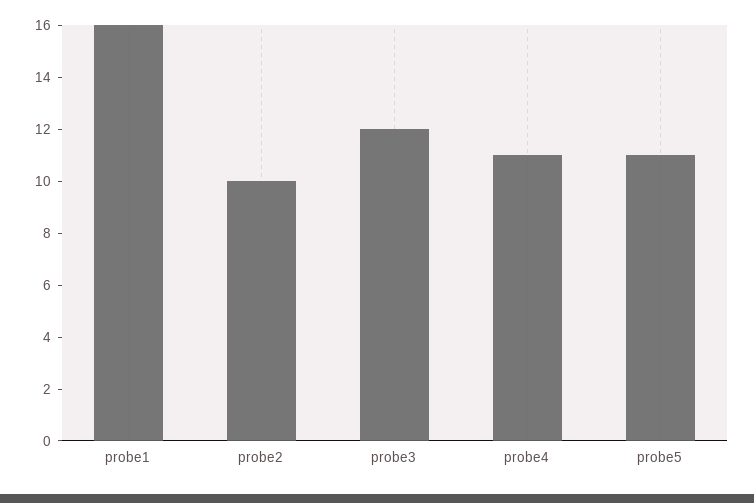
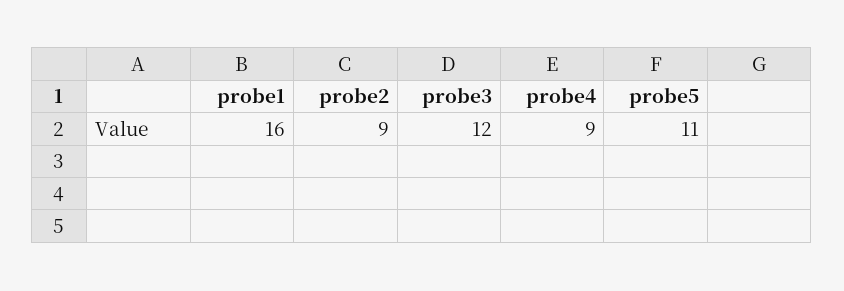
  {
    "probe1": 16,
-   "probe2": 10,
+   "probe2": 9,
    "probe3": 12,
-   "probe4": 11,
+   "probe4": 9,
    "probe5": 11
  }

